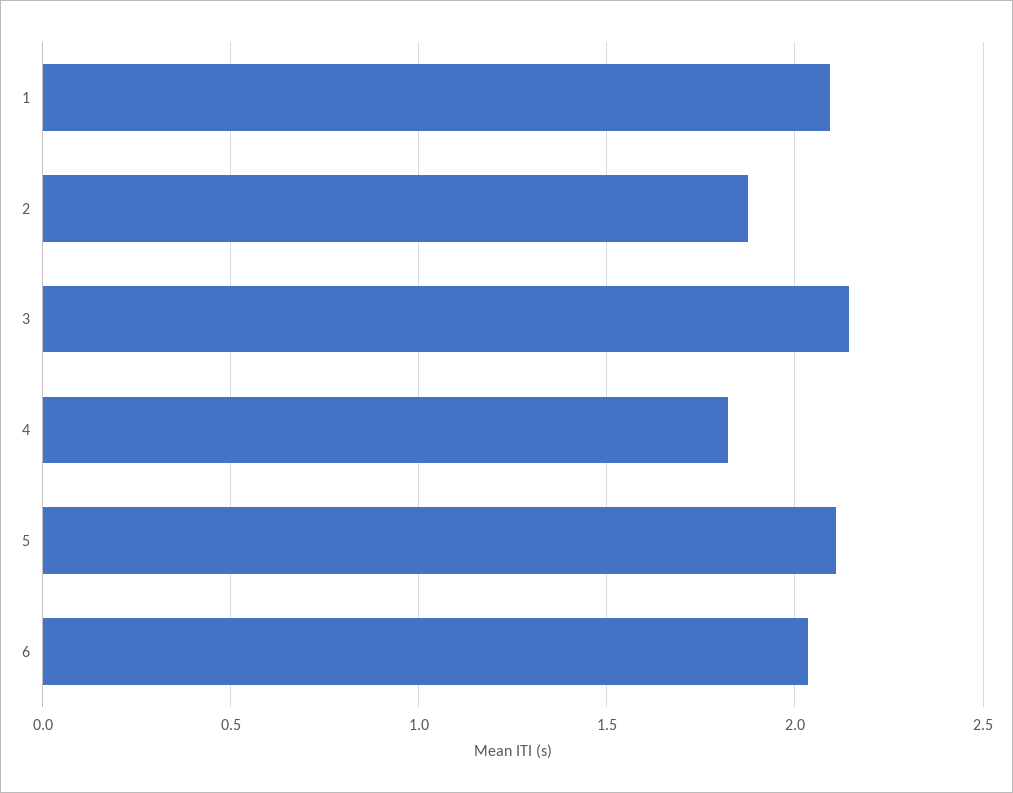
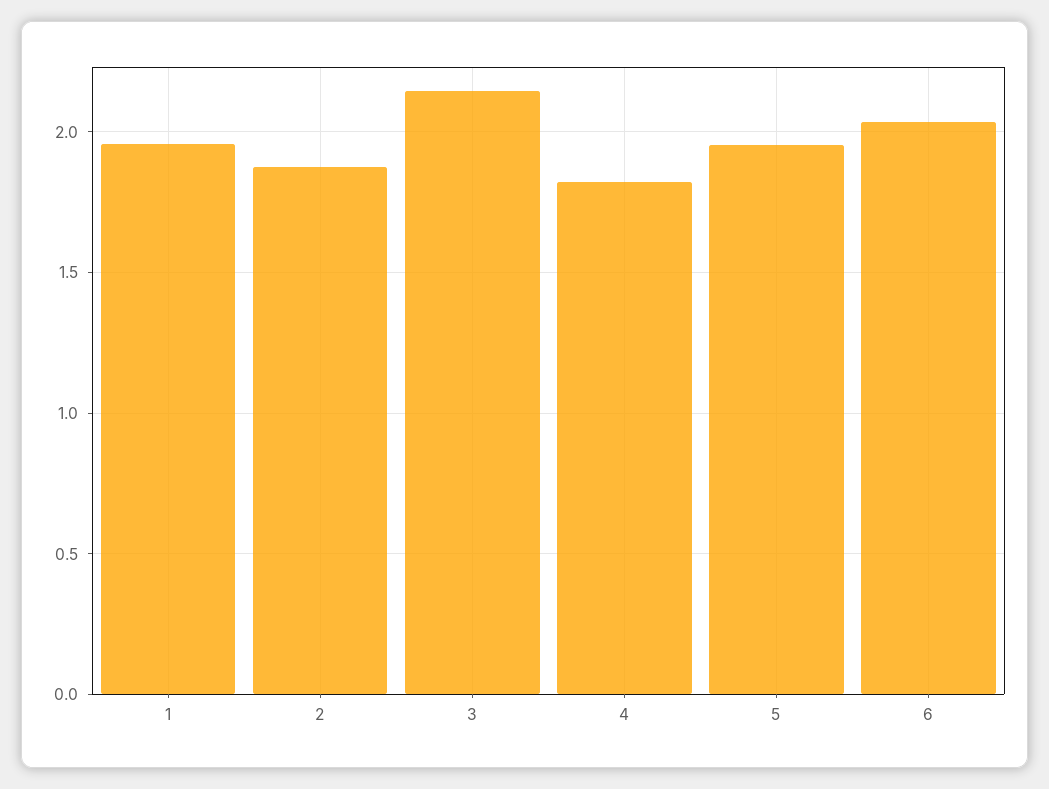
  {
-   "1": 2.1,
+   "1": 1.95,
    "2": 1.9,
    "3": 2.15,
    "4": 1.8,
-   "5": 2.1,
+   "5": 1.95,
    "6": 2.05
  }

